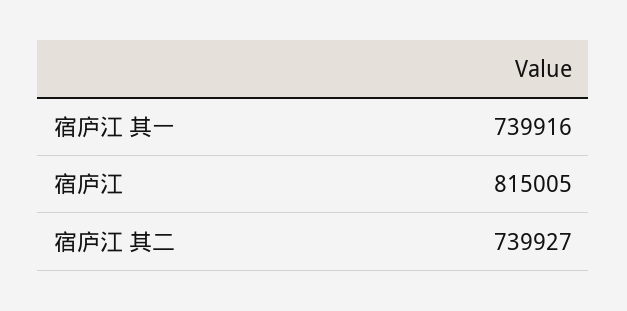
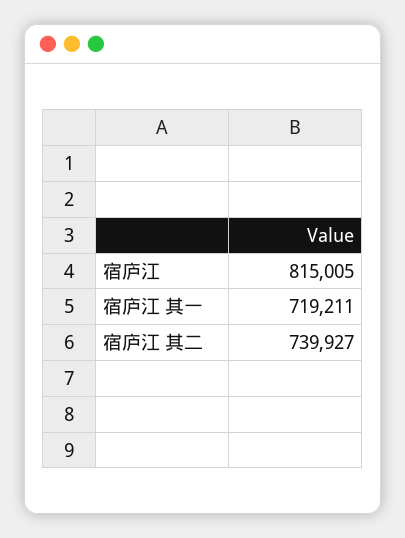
  {
-   "宿庐江 其一": 739916,
+   "宿庐江 其一": 719211,
    "宿庐江": 815005,
    "宿庐江 其二": 739927
  }

